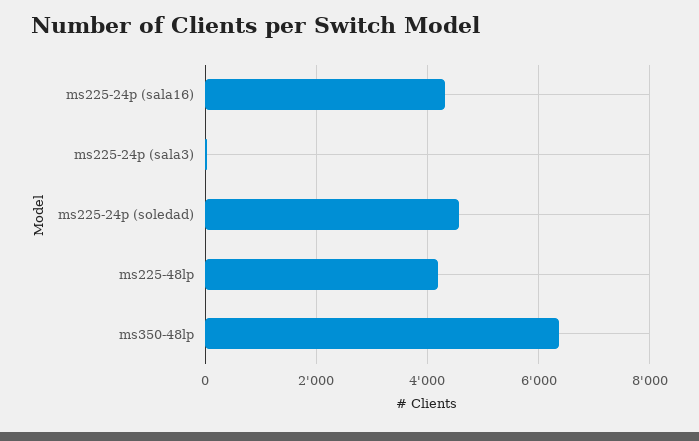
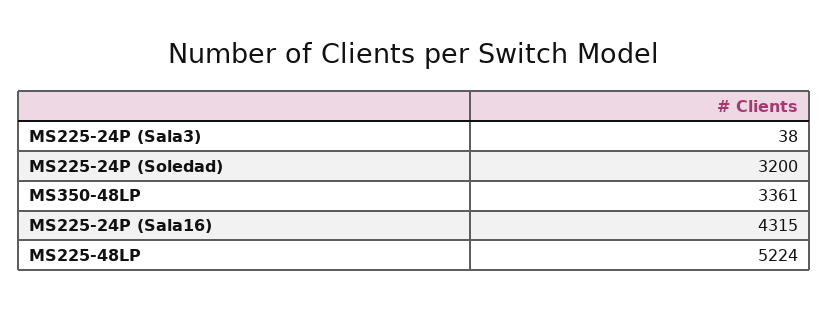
  {
    "ms225-24p (sala16)": 4315,
    "ms225-24p (sala3)": 38,
-   "ms225-24p (soledad)": 4600,
+   "ms225-24p (soledad)": 3200,
-   "ms225-48lp": 4200,
+   "ms225-48lp": 5224,
-   "ms350-48lp": 6400
+   "ms350-48lp": 3361
  }

